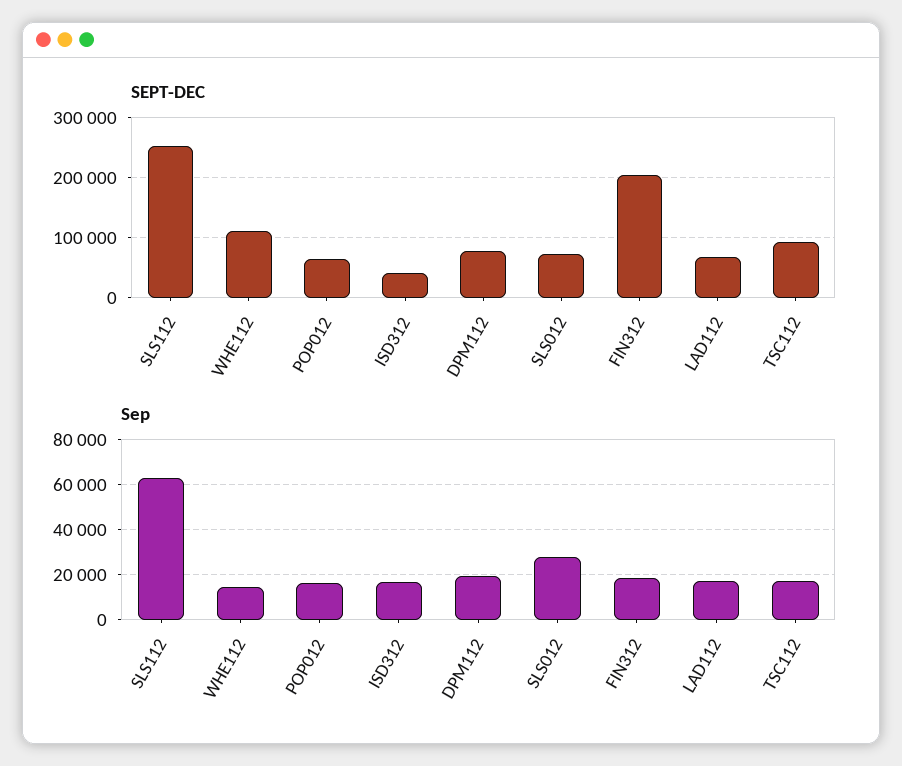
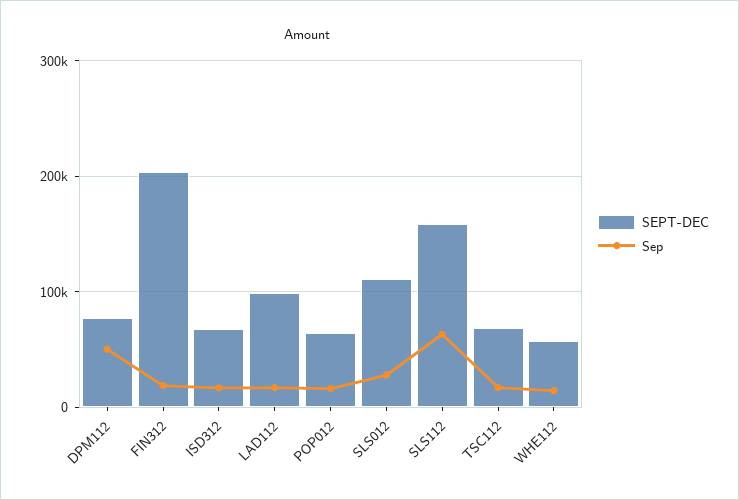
  {
    "SEPT-DEC": {
-     "SLS112": 250000,
+     "SLS112": 160000,
-     "WHE112": 110000,
+     "WHE112": 60000,
      "POP012": 60000,
-     "ISD312": 40000,
+     "ISD312": 70000,
      "DPM112": 80000,
-     "SLS012": 70000,
+     "SLS012": 110000,
      "FIN312": 200000,
-     "LAD112": 70000,
+     "LAD112": 100000,
-     "TSC112": 90000
+     "TSC112": 70000
    },
    "Sep": {
      "SLS112": 65000,
      "WHE112": 15000,
      "POP012": 15000,
      "ISD312": 15000,
-     "DPM112": 20000,
+     "DPM112": 50000,
      "SLS012": 30000,
      "FIN312": 20000,
      "LAD112": 15000,
      "TSC112": 15000
    }
  }

